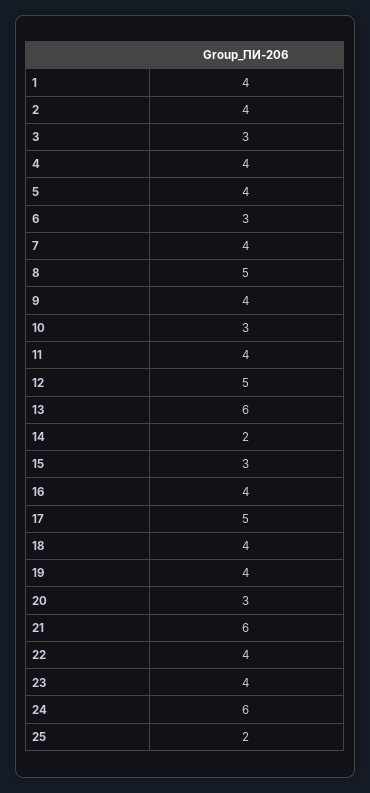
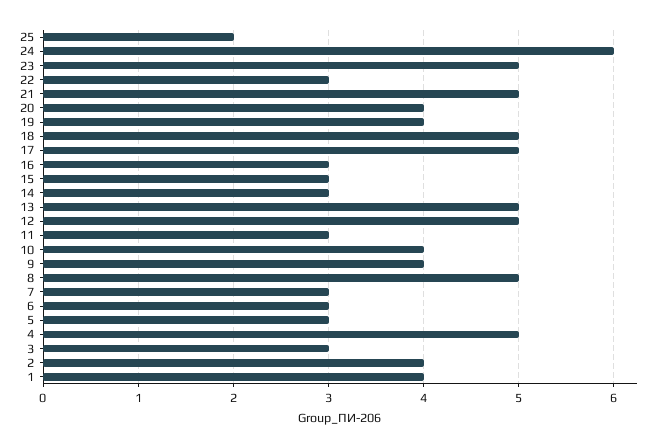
  {
    "1": 4,
    "2": 4,
    "3": 3,
-   "4": 4,
+   "4": 5,
-   "5": 4,
+   "5": 3,
    "6": 3,
-   "7": 4,
+   "7": 3,
    "8": 5,
    "9": 4,
-   "10": 3,
+   "10": 4,
-   "11": 4,
+   "11": 3,
    "12": 5,
-   "13": 6,
+   "13": 5,
-   "14": 2,
+   "14": 3,
    "15": 3,
-   "16": 4,
+   "16": 3,
    "17": 5,
-   "18": 4,
+   "18": 5,
    "19": 4,
-   "20": 3,
+   "20": 4,
-   "21": 6,
+   "21": 5,
-   "22": 4,
+   "22": 3,
-   "23": 4,
+   "23": 5,
    "24": 6,
    "25": 2
  }

